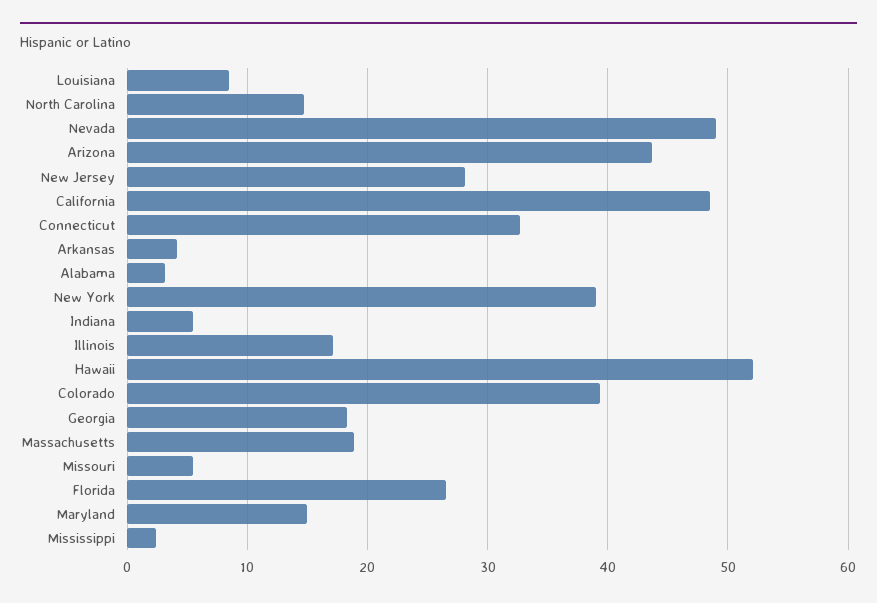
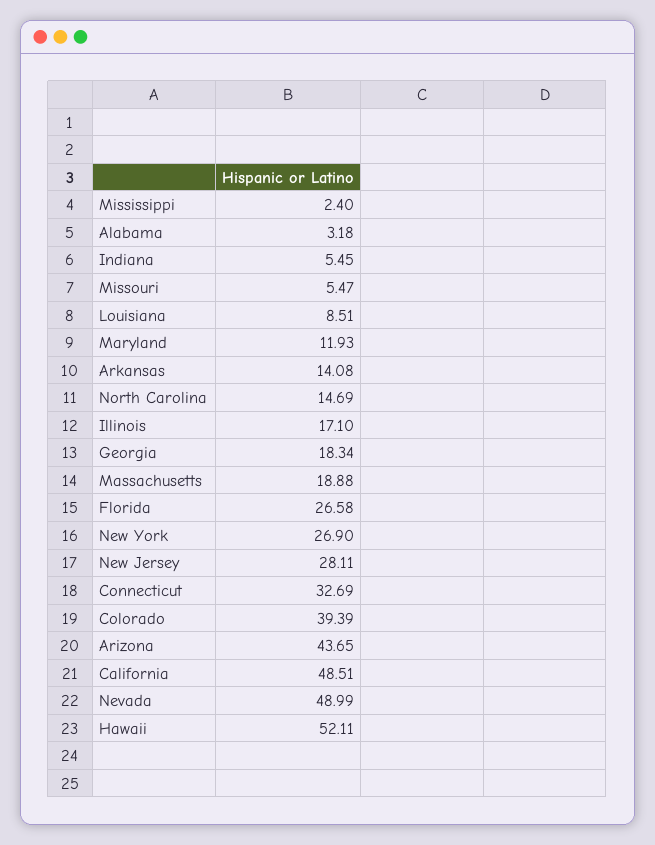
  {
    "Louisiana": 8.51,
    "North Carolina": 14.69,
    "Nevada": 48.99,
    "Arizona": 43.65,
    "New Jersey": 28.11,
    "California": 48.51,
    "Connecticut": 32.69,
-   "Arkansas": 4,
+   "Arkansas": 14.08,
    "Alabama": 3.18,
-   "New York": 39,
+   "New York": 26.9,
    "Indiana": 5.45,
    "Illinois": 17.1,
    "Hawaii": 52.11,
    "Colorado": 39.39,
    "Georgia": 18.34,
    "Massachusetts": 18.88,
    "Missouri": 5.47,
    "Florida": 26.58,
-   "Maryland": 15,
+   "Maryland": 11.93,
    "Mississippi": 2.4
  }

